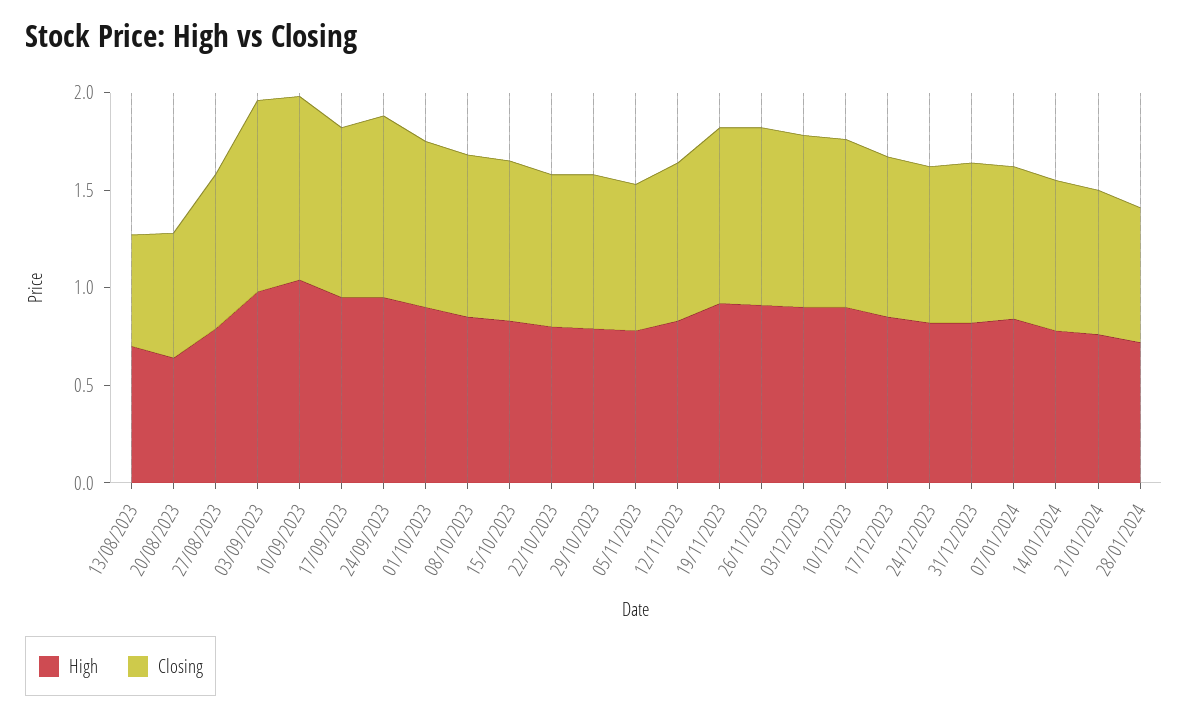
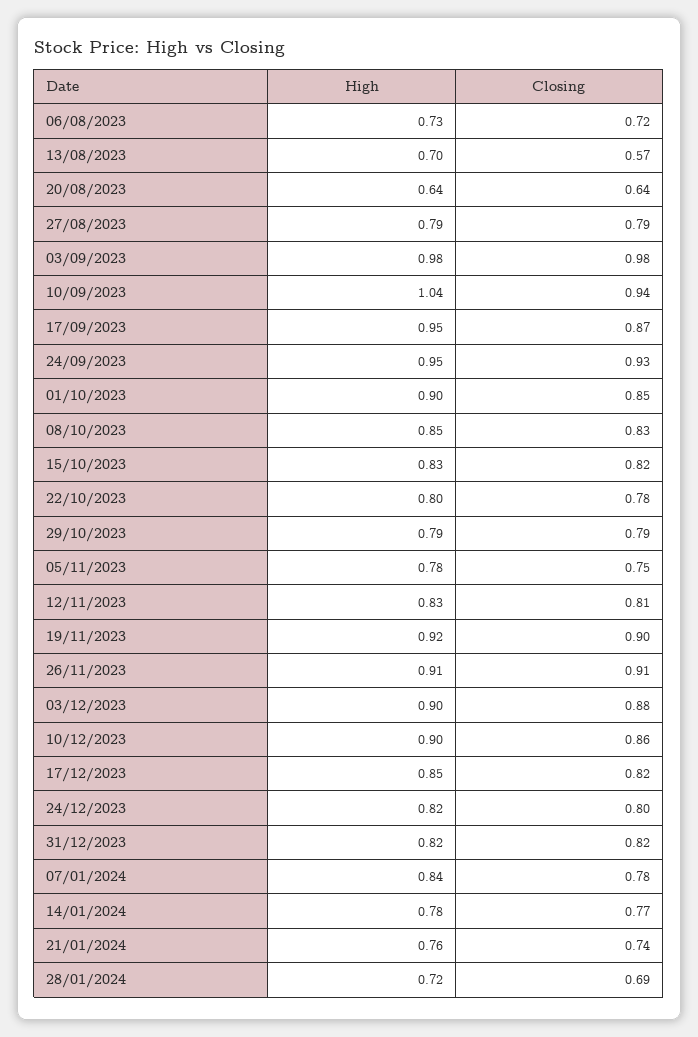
  {
    "High": {
      "13/08/2023": 0.7,
      "20/08/2023": 0.64,
      "27/08/2023": 0.79,
      "03/09/2023": 0.98,
      "10/09/2023": 1.04,
      "17/09/2023": 0.95,
      "24/09/2023": 0.95,
      "01/10/2023": 0.9,
      "08/10/2023": 0.85,
      "15/10/2023": 0.83,
      "22/10/2023": 0.8,
      "29/10/2023": 0.79,
      "05/11/2023": 0.78,
      "12/11/2023": 0.83,
      "19/11/2023": 0.92,
      "26/11/2023": 0.91,
      "03/12/2023": 0.9,
      "10/12/2023": 0.9,
      "17/12/2023": 0.85,
      "24/12/2023": 0.82,
      "31/12/2023": 0.82,
      "07/01/2024": 0.84,
      "14/01/2024": 0.78,
      "21/01/2024": 0.76,
-     "28/01/2024": 0.72
+     "28/01/2024": 0.72,
+     "06/08/2023": 0.73
    },
    "Closing": {
      "13/08/2023": 0.57,
      "20/08/2023": 0.64,
      "27/08/2023": 0.79,
      "03/09/2023": 0.98,
      "10/09/2023": 0.94,
      "17/09/2023": 0.87,
      "24/09/2023": 0.93,
      "01/10/2023": 0.85,
      "08/10/2023": 0.83,
      "15/10/2023": 0.82,
      "22/10/2023": 0.78,
      "29/10/2023": 0.79,
      "05/11/2023": 0.75,
      "12/11/2023": 0.81,
      "19/11/2023": 0.9,
      "26/11/2023": 0.91,
      "03/12/2023": 0.88,
      "10/12/2023": 0.86,
      "17/12/2023": 0.82,
      "24/12/2023": 0.8,
      "31/12/2023": 0.82,
      "07/01/2024": 0.78,
      "14/01/2024": 0.77,
      "21/01/2024": 0.74,
-     "28/01/2024": 0.69
+     "28/01/2024": 0.69,
+     "06/08/2023": 0.72
    }
  }

